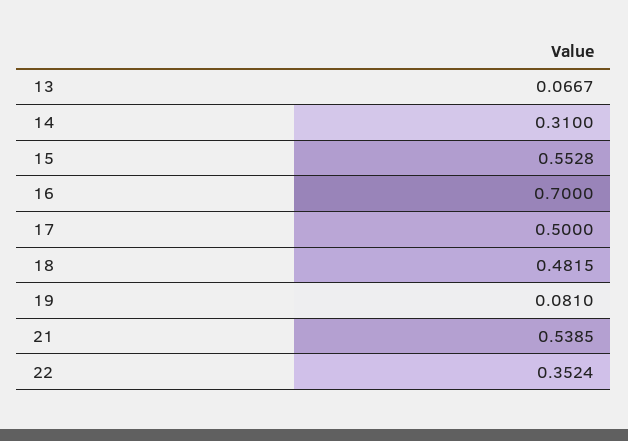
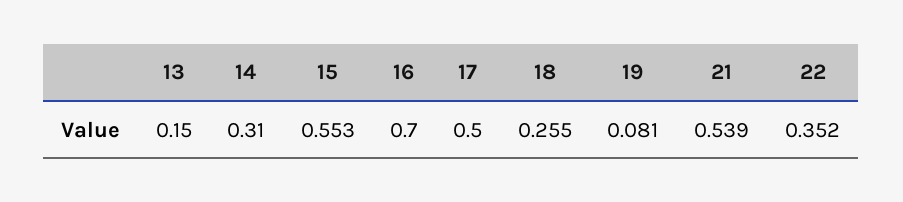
  {
-   "13": 0.0667,
+   "13": 0.15,
    "14": 0.31,
    "15": 0.5528,
    "16": 0.7,
    "17": 0.5,
-   "18": 0.4815,
+   "18": 0.255,
    "19": 0.081,
    "21": 0.5385,
    "22": 0.3524
  }

